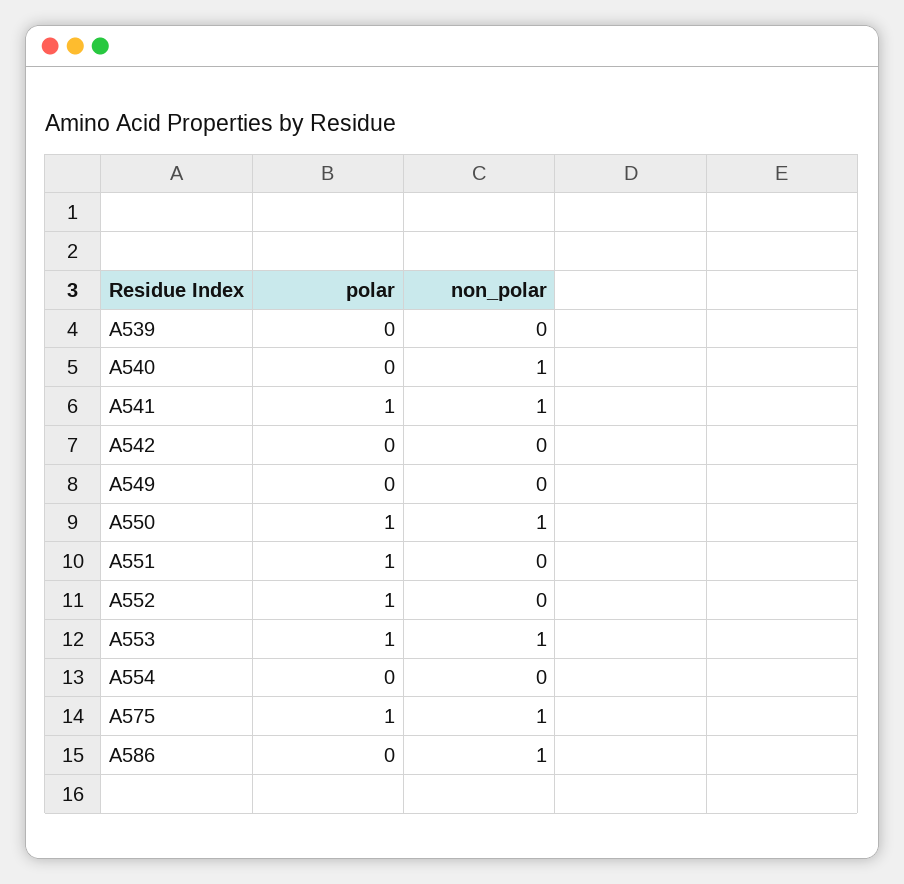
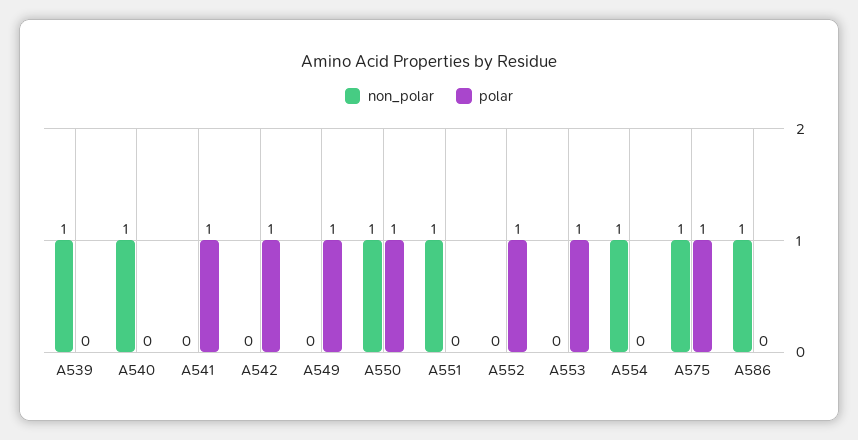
  {
    "polar": {
      "A539": 0,
      "A540": 0,
      "A541": 1,
-     "A542": 0,
+     "A542": 1,
-     "A549": 0,
+     "A549": 1,
      "A550": 1,
-     "A551": 1,
+     "A551": 0,
      "A552": 1,
      "A553": 1,
      "A554": 0,
      "A575": 1,
      "A586": 0
    },
    "non_polar": {
-     "A539": 0,
+     "A539": 1,
      "A540": 1,
-     "A541": 1,
+     "A541": 0,
      "A542": 0,
      "A549": 0,
      "A550": 1,
-     "A551": 0,
+     "A551": 1,
      "A552": 0,
-     "A553": 1,
+     "A553": 0,
-     "A554": 0,
+     "A554": 1,
      "A575": 1,
      "A586": 1
    }
  }

